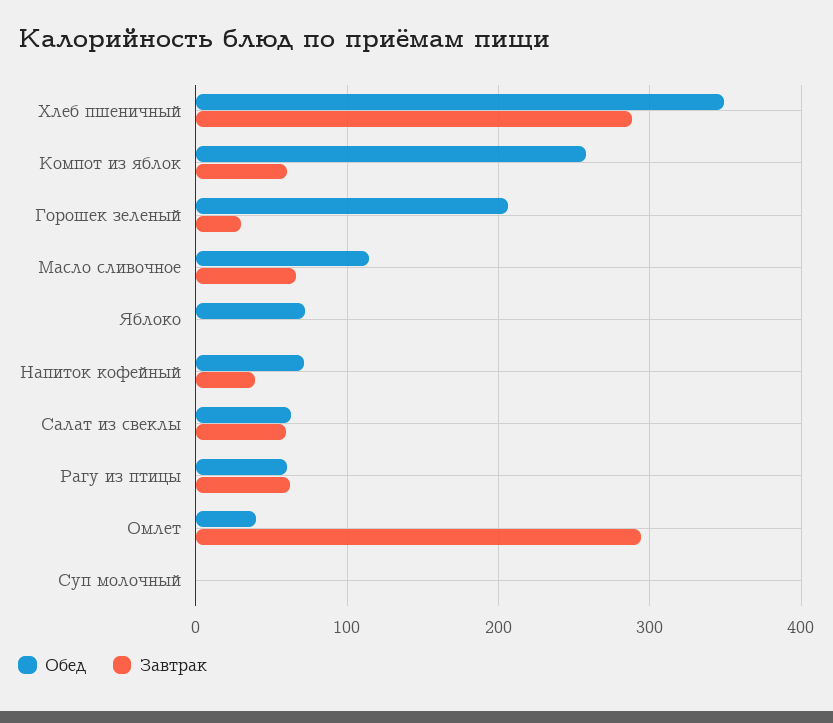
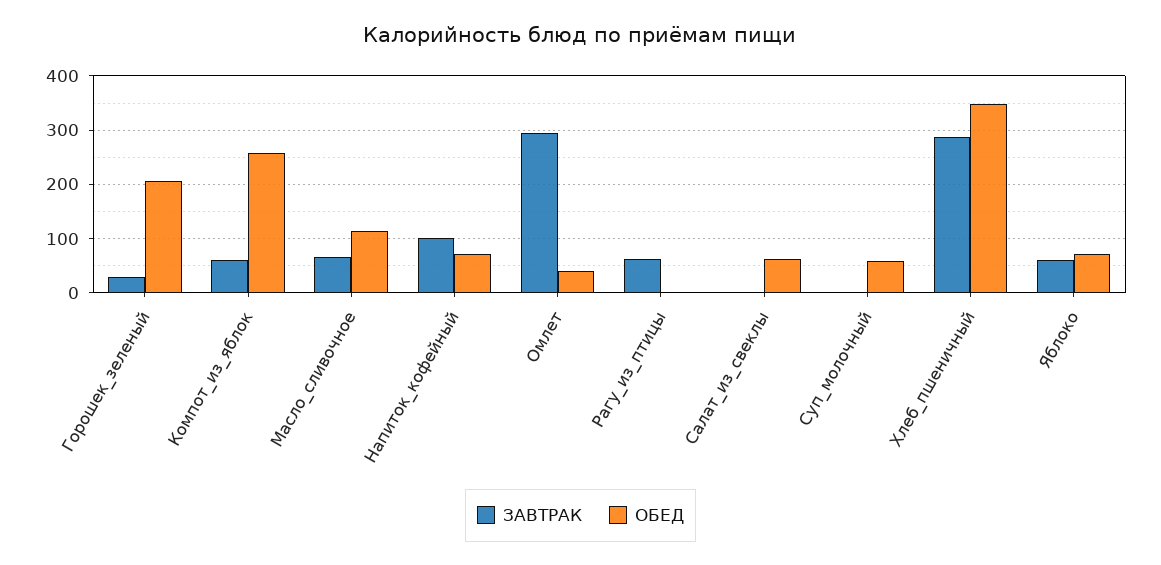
  {
    "Обед": {
      "Хлеб пшеничный": 350,
      "Компот из яблок": 260,
      "Горошек зеленый": 210,
      "Масло сливочное": 110,
      "Яблоко": 70,
      "Напиток кофейный": 70,
      "Салат из свеклы": 60,
-     "Рагу из птицы": 60,
+     "Рагу из птицы": 0,
      "Омлет": 40,
-     "Суп молочный": 0
+     "Суп молочный": 60
    },
    "Завтрак": {
      "Хлеб пшеничный": 290,
      "Компот из яблок": 60,
      "Горошек зеленый": 30,
      "Масло сливочное": 70,
-     "Яблоко": 0,
+     "Яблоко": 60,
-     "Напиток кофейный": 40,
+     "Напиток кофейный": 100,
-     "Салат из свеклы": 60,
+     "Салат из свеклы": 0,
      "Рагу из птицы": 60,
      "Омлет": 290,
      "Суп молочный": 0
    }
  }

